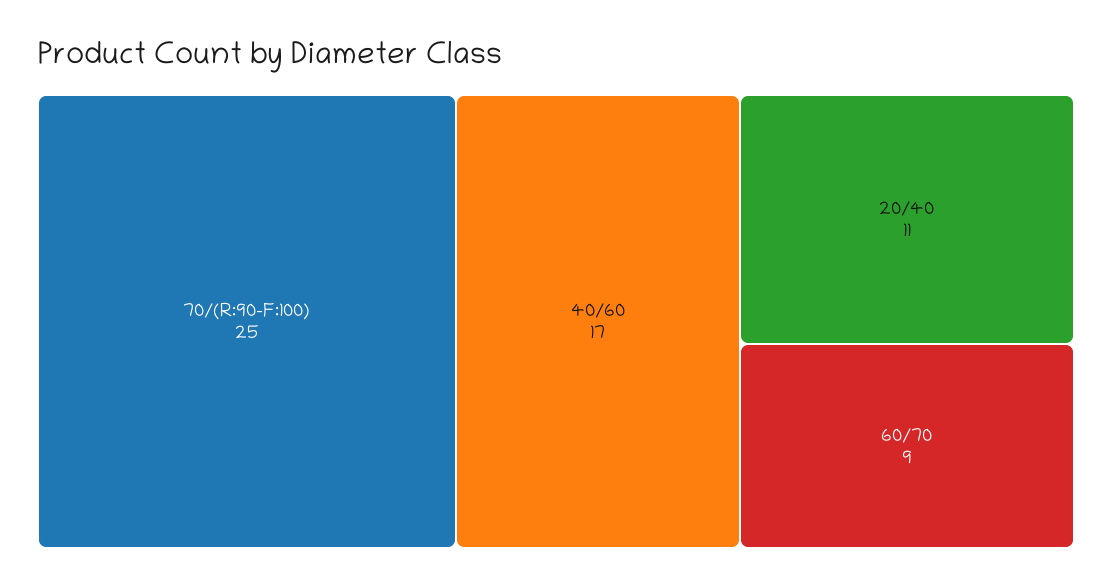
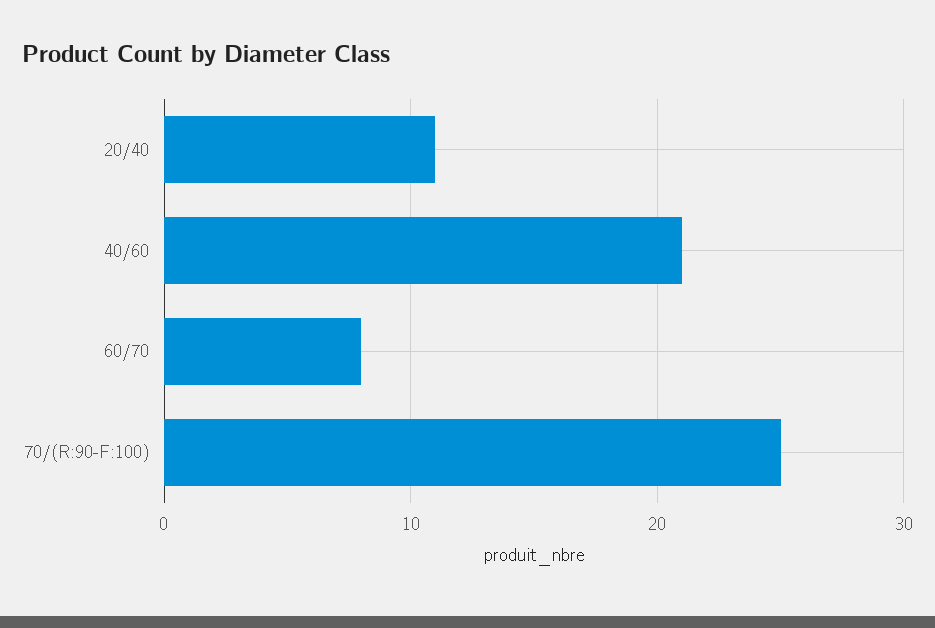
  {
    "70/(R:90-F:100)": 25,
-   "40/60": 17,
+   "40/60": 21,
    "20/40": 11,
-   "60/70": 9
+   "60/70": 8
  }

